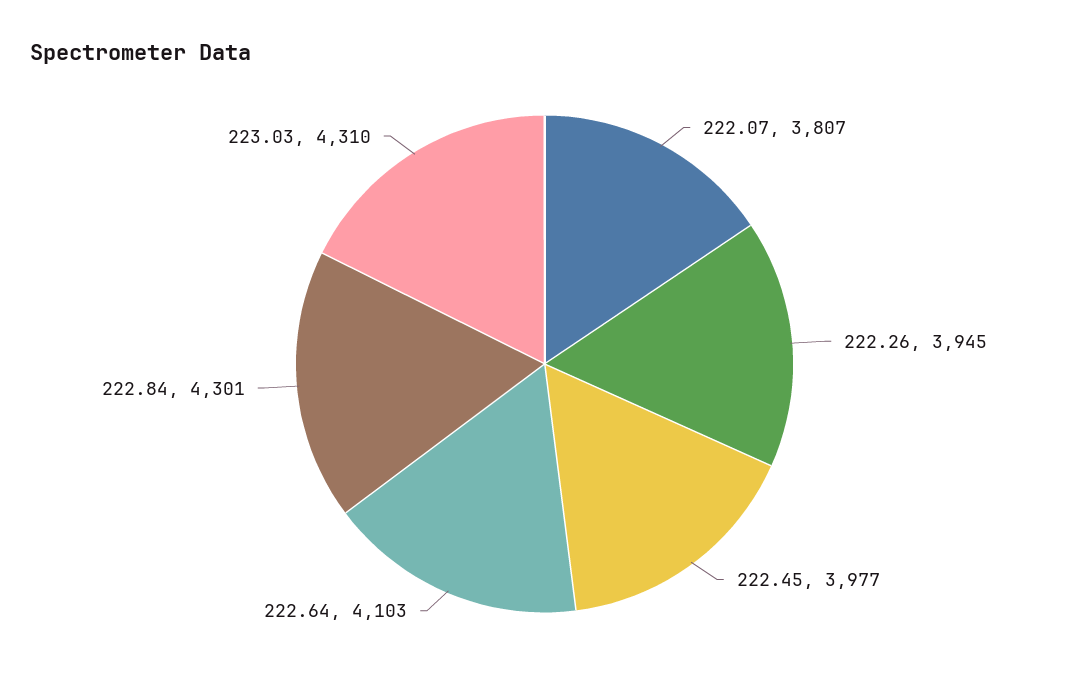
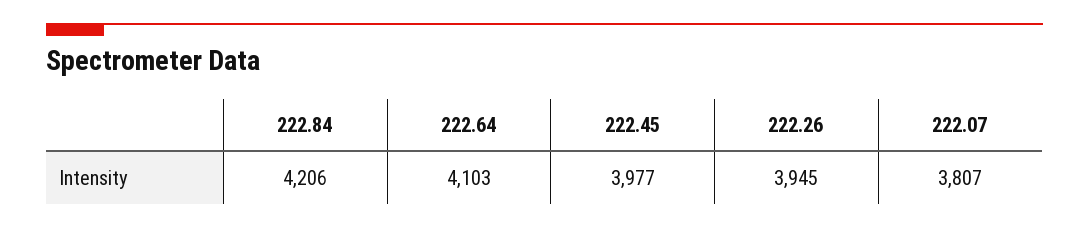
  {
    "222.07": 3807,
    "222.26": 3945,
    "222.45": 3977,
    "222.64": 4103,
-   "222.84": 4301,
+   "222.84": 4206
-   "223.03": 4310
  }

